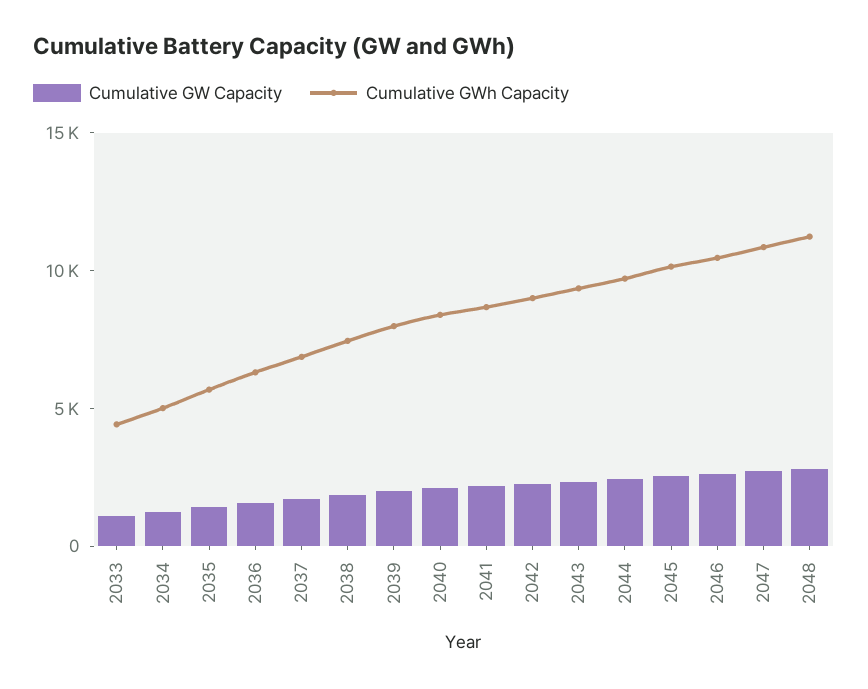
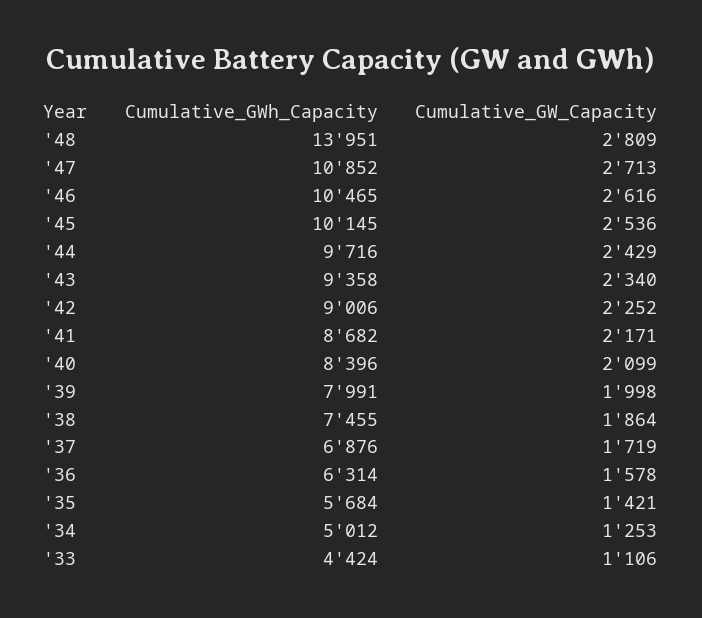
  {
    "Cumulative GW Capacity": {
      "2033": 1106,
      "2034": 1253,
      "2035": 1421,
      "2036": 1578,
      "2037": 1719,
      "2038": 1864,
      "2039": 1998,
      "2040": 2099,
      "2041": 2171,
      "2042": 2252,
      "2043": 2340,
      "2044": 2429,
      "2045": 2536,
      "2046": 2616,
      "2047": 2713,
      "2048": 2809
    },
    "Cumulative GWh Capacity": {
      "2033": 4424,
      "2034": 5012,
      "2035": 5684,
      "2036": 6314,
      "2037": 6876,
      "2038": 7455,
      "2039": 7991,
      "2040": 8396,
      "2041": 8682,
      "2042": 9006,
      "2043": 9358,
      "2044": 9716,
      "2045": 10145,
      "2046": 10465,
      "2047": 10852,
-     "2048": 11000
+     "2048": 13951
    }
  }

